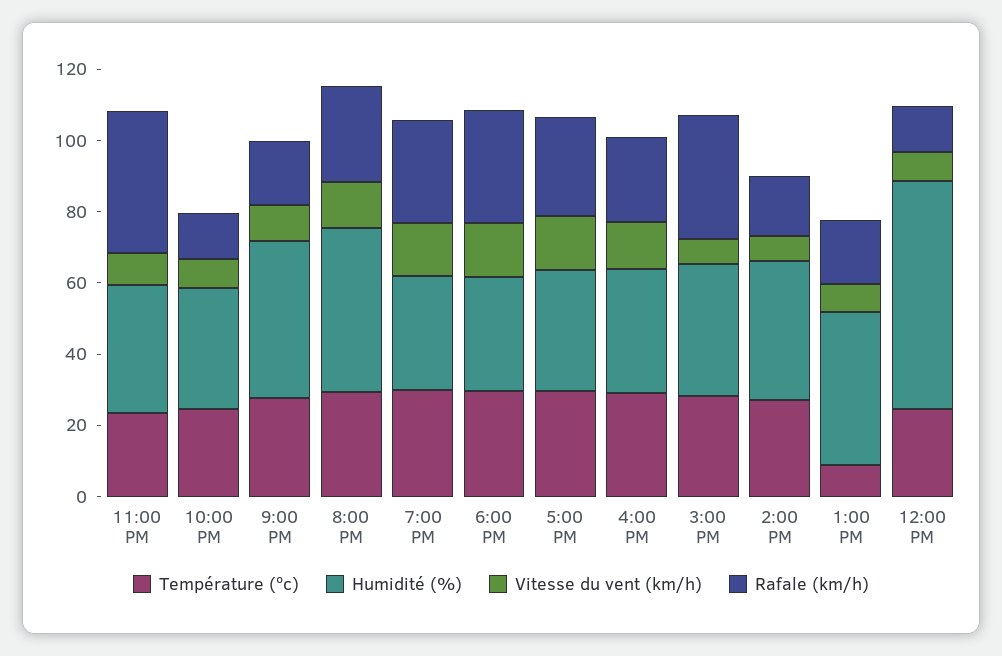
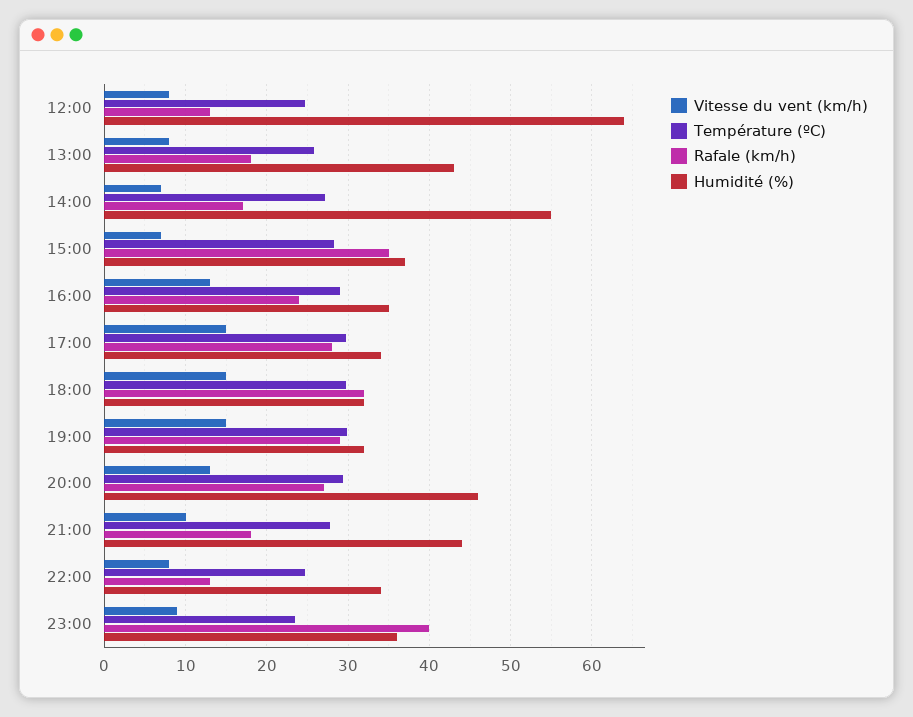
  {
    "Température (ºc)": {
      "11:00 PM": 23,
      "10:00 PM": 25,
      "9:00 PM": 28,
      "8:00 PM": 29,
      "7:00 PM": 30,
      "6:00 PM": 30,
      "5:00 PM": 30,
      "4:00 PM": 29,
      "3:00 PM": 28,
      "2:00 PM": 27,
-     "1:00 PM": 10,
+     "1:00 PM": 26,
      "12:00 PM": 25
    },
    "Humidité (%)": {
      "11:00 PM": 36,
      "10:00 PM": 34,
      "9:00 PM": 44,
      "8:00 PM": 46,
      "7:00 PM": 32,
      "6:00 PM": 32,
      "5:00 PM": 34,
      "4:00 PM": 35,
      "3:00 PM": 37,
-     "2:00 PM": 40,
+     "2:00 PM": 55,
      "1:00 PM": 43,
      "12:00 PM": 64
    },
    "Vitesse du vent (km/h)": {
      "11:00 PM": 9,
      "10:00 PM": 8,
      "9:00 PM": 10,
      "8:00 PM": 13,
      "7:00 PM": 15,
      "6:00 PM": 15,
      "5:00 PM": 15,
      "4:00 PM": 13,
      "3:00 PM": 7,
      "2:00 PM": 7,
      "1:00 PM": 8,
      "12:00 PM": 8
    },
    "Rafale (km/h)": {
      "11:00 PM": 40,
      "10:00 PM": 13,
      "9:00 PM": 18,
      "8:00 PM": 27,
      "7:00 PM": 29,
      "6:00 PM": 32,
      "5:00 PM": 28,
      "4:00 PM": 24,
      "3:00 PM": 35,
      "2:00 PM": 17,
      "1:00 PM": 18,
      "12:00 PM": 13
    }
  }

